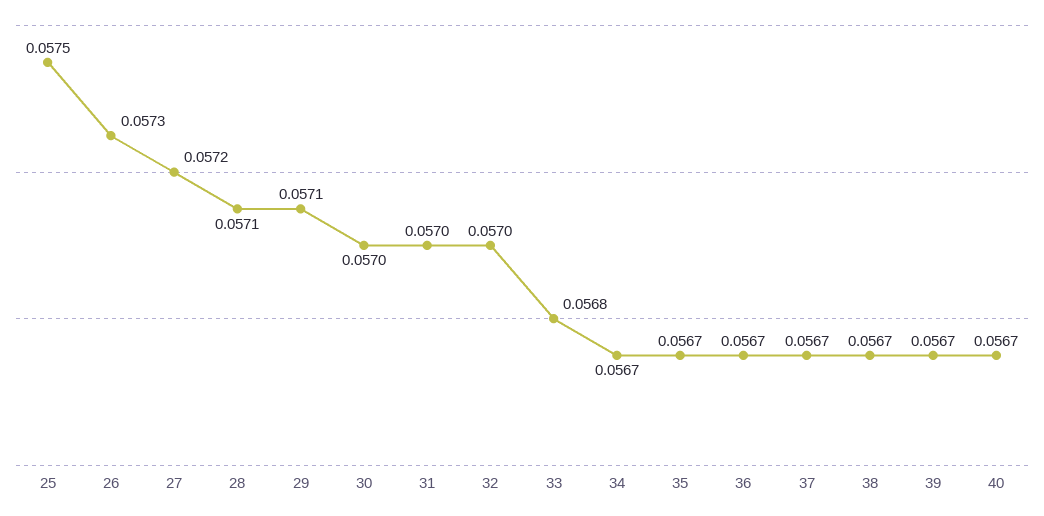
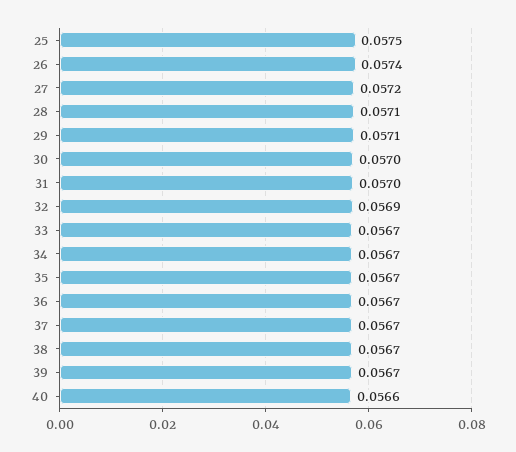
  {
    "25": 0.0575,
-   "26": 0.0573,
+   "26": 0.0574,
    "27": 0.0572,
    "28": 0.0571,
    "29": 0.0571,
    "30": 0.057,
    "31": 0.057,
-   "32": 0.057,
+   "32": 0.0569,
-   "33": 0.0568,
+   "33": 0.0567,
    "34": 0.0567,
    "35": 0.0567,
    "36": 0.0567,
    "37": 0.0567,
    "38": 0.0567,
    "39": 0.0567,
-   "40": 0.0567
+   "40": 0.0566
  }

